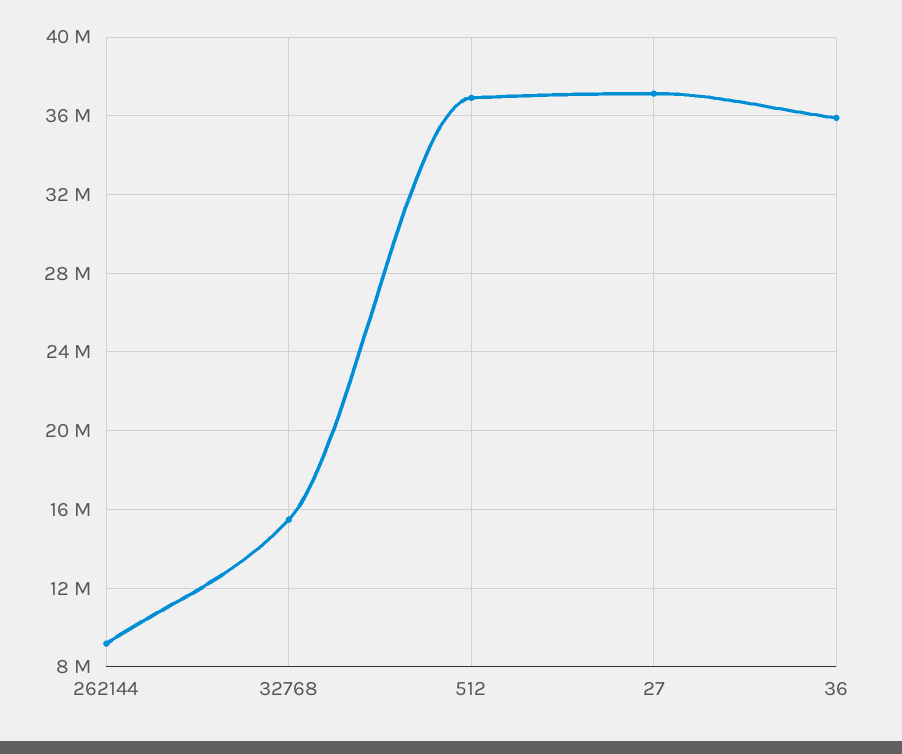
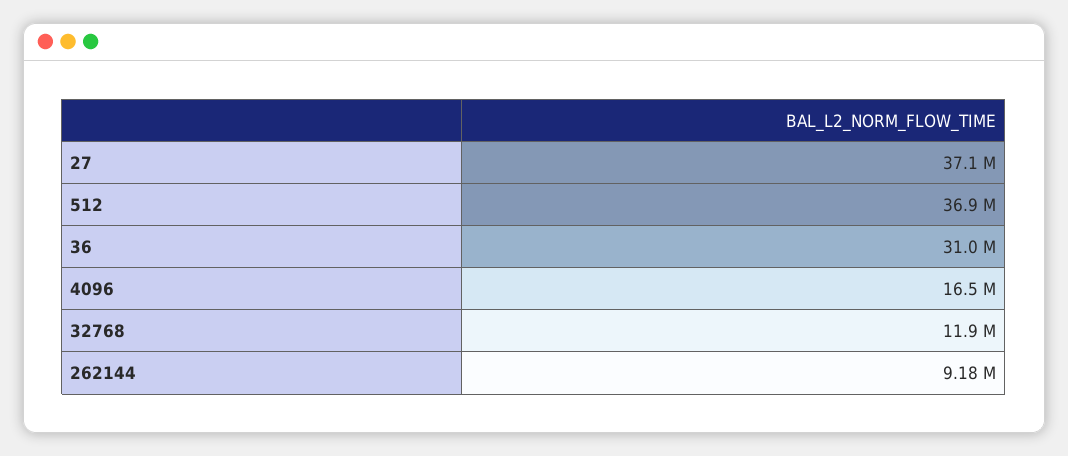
  {
    "262144": 9180000,
-   "32768": 15500000,
+   "32768": 11900000,
    "512": 36900000,
    "27": 37100000,
-   "36": 36000000
+   "36": 31000000,
+   "4096": 16500000
  }

